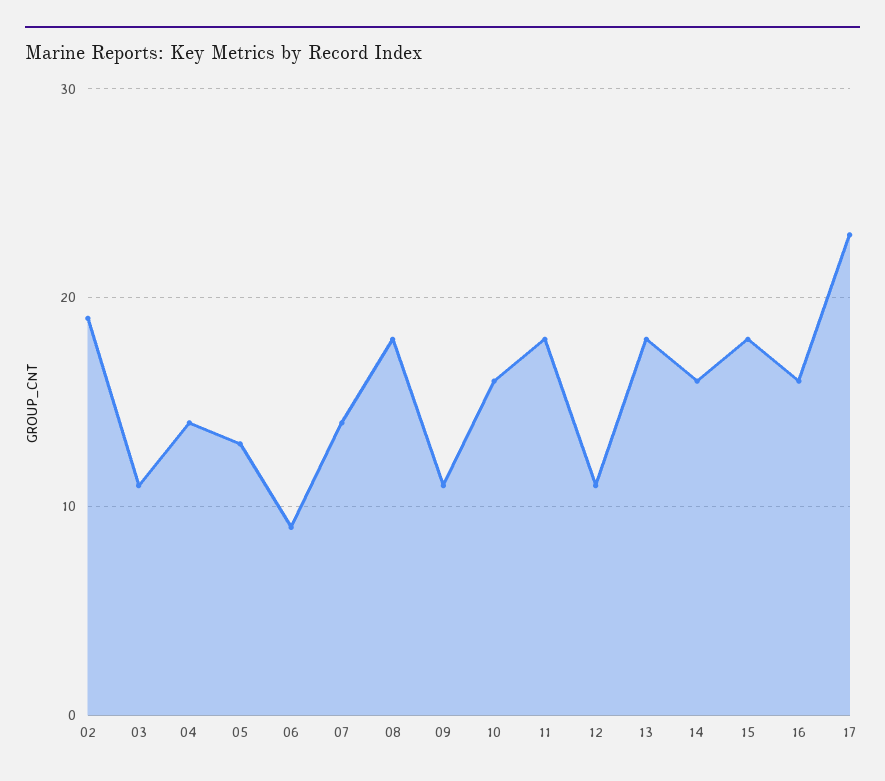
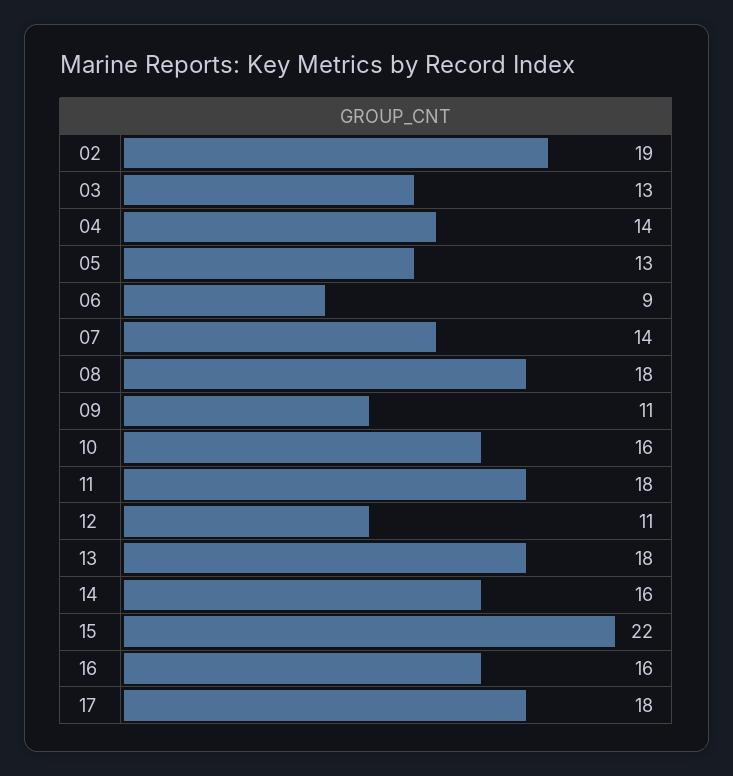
  {
    "02": 19,
-   "03": 11,
+   "03": 13,
    "04": 14,
    "05": 13,
    "06": 9,
    "07": 14,
    "08": 18,
    "09": 11,
    "10": 16,
    "11": 18,
    "12": 11,
    "13": 18,
    "14": 16,
-   "15": 18,
+   "15": 22,
    "16": 16,
-   "17": 23
+   "17": 18
  }

